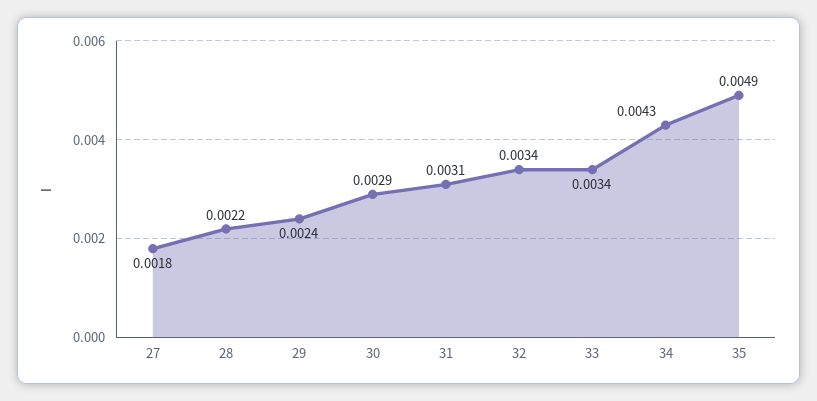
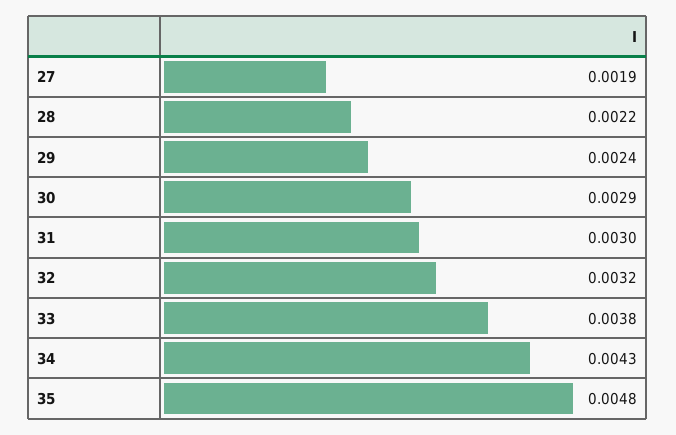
  {
-   "27": 0.0018,
+   "27": 0.0019,
    "28": 0.0022,
    "29": 0.0024,
    "30": 0.0029,
-   "31": 0.0031,
+   "31": 0.003,
-   "32": 0.0034,
+   "32": 0.0032,
-   "33": 0.0034,
+   "33": 0.0038,
    "34": 0.0043,
-   "35": 0.0049
+   "35": 0.0048
  }

